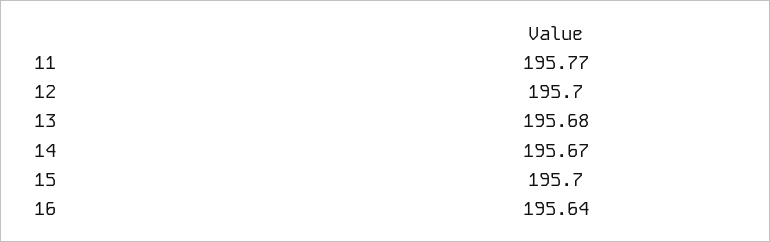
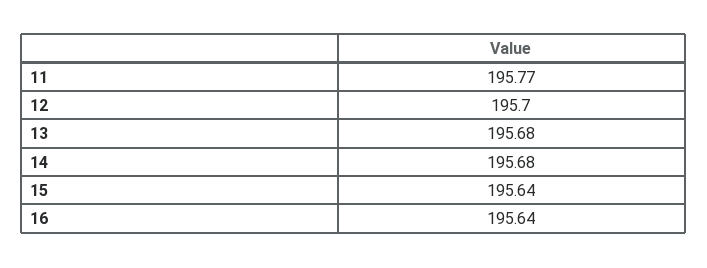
  {
    "11": 195.77,
    "12": 195.7,
    "13": 195.68,
-   "14": 195.67,
+   "14": 195.68,
-   "15": 195.7,
+   "15": 195.64,
    "16": 195.64
  }

